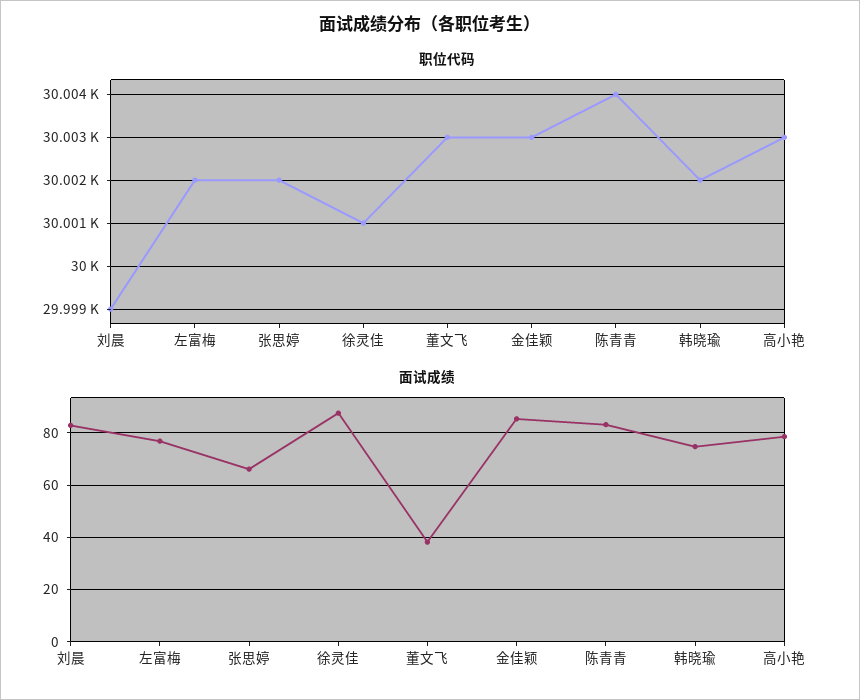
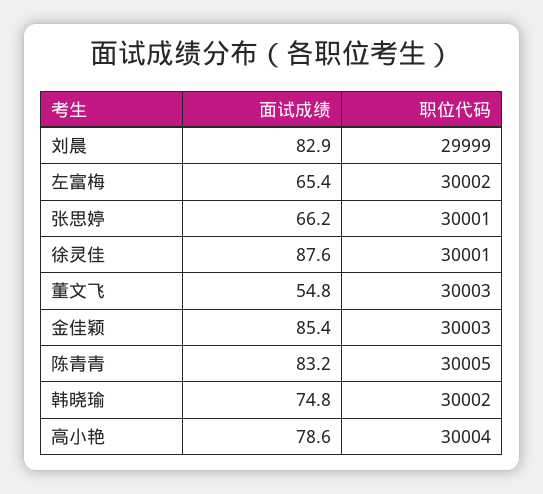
  {
    "职位代码": {
      "刘晨": 29999,
      "左富梅": 30002,
-     "张思婷": 30002,
+     "张思婷": 30001,
      "徐灵佳": 30001,
      "董文飞": 30003,
      "金佳颖": 30003,
-     "陈青青": 30004,
+     "陈青青": 30005,
      "韩晓瑜": 30002,
-     "高小艳": 30003
+     "高小艳": 30004
    },
    "面试成绩": {
      "刘晨": 82.9,
-     "左富梅": 77.5,
+     "左富梅": 65.4,
      "张思婷": 66.2,
      "徐灵佳": 87.6,
-     "董文飞": 37.5,
+     "董文飞": 54.8,
      "金佳颖": 85.4,
      "陈青青": 83.2,
      "韩晓瑜": 74.8,
      "高小艳": 78.6
    }
  }

